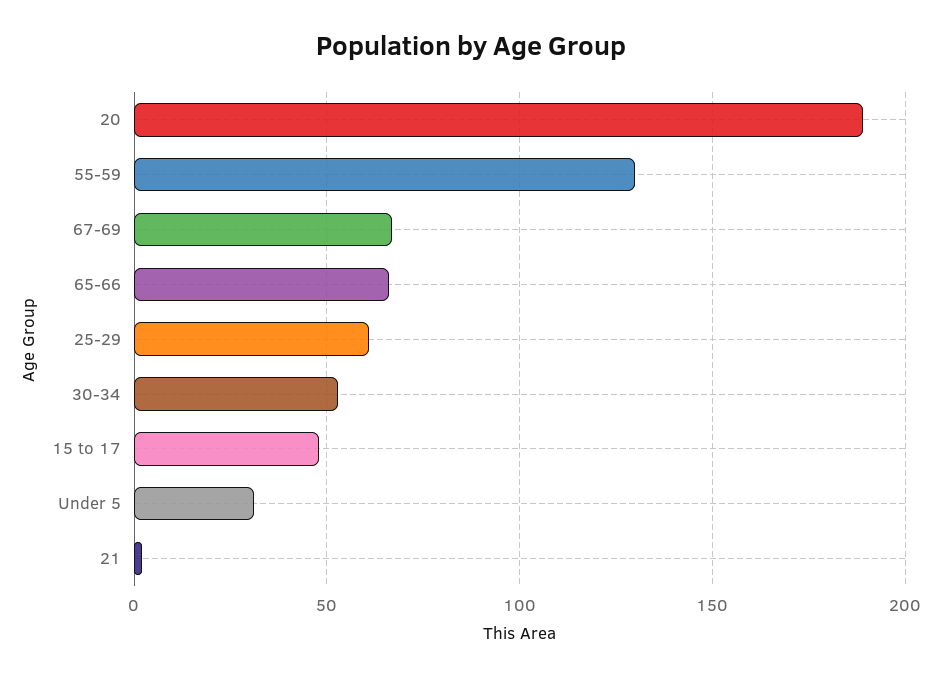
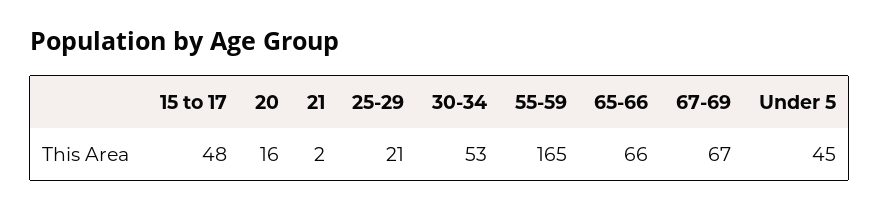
  {
-   "20": 190,
+   "20": 16,
-   "55-59": 130,
+   "55-59": 165,
    "67-69": 67,
    "65-66": 66,
-   "25-29": 60,
+   "25-29": 21,
    "30-34": 53,
    "15 to 17": 48,
-   "Under 5": 30,
+   "Under 5": 45,
    "21": 2
  }

